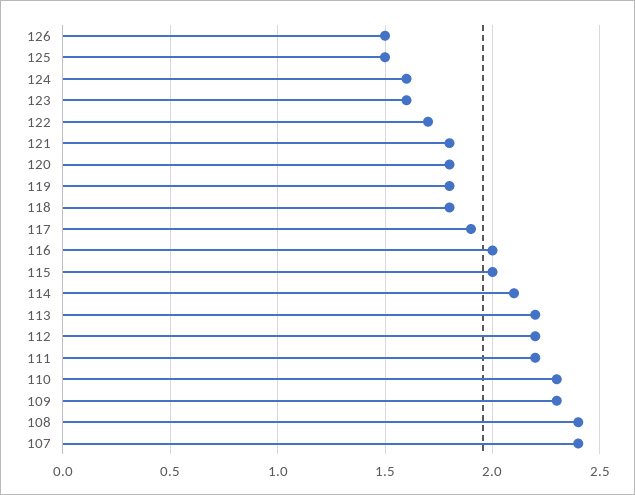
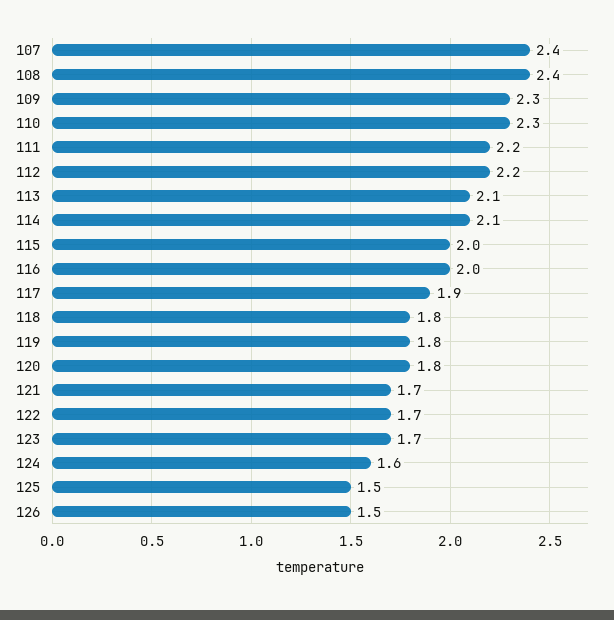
  {
    "126": 1.5,
    "125": 1.5,
    "124": 1.6,
-   "123": 1.6,
+   "123": 1.7,
    "122": 1.7,
-   "121": 1.8,
+   "121": 1.7,
    "120": 1.8,
    "119": 1.8,
    "118": 1.8,
    "117": 1.9,
    "116": 2,
    "115": 2,
    "114": 2.1,
-   "113": 2.2,
+   "113": 2.1,
    "112": 2.2,
    "111": 2.2,
    "110": 2.3,
    "109": 2.3,
    "108": 2.4,
    "107": 2.4
  }

